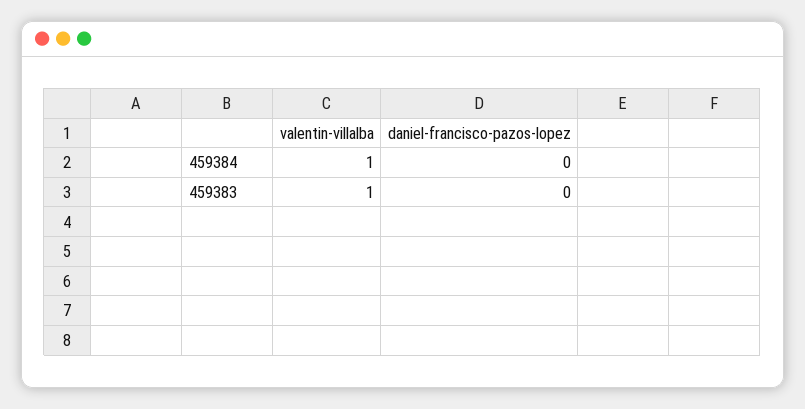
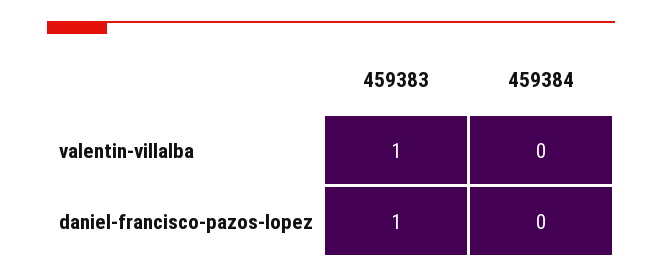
  {
    "valentin-villalba": {
-     "459384": 1,
+     "459384": 0,
      "459383": 1
    },
    "daniel-francisco-pazos-lopez": {
      "459384": 0,
-     "459383": 0
+     "459383": 1
    }
  }

